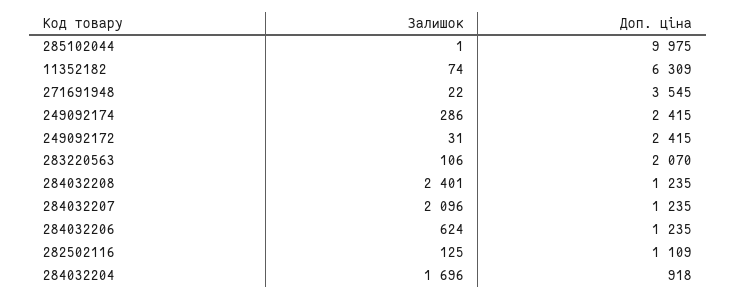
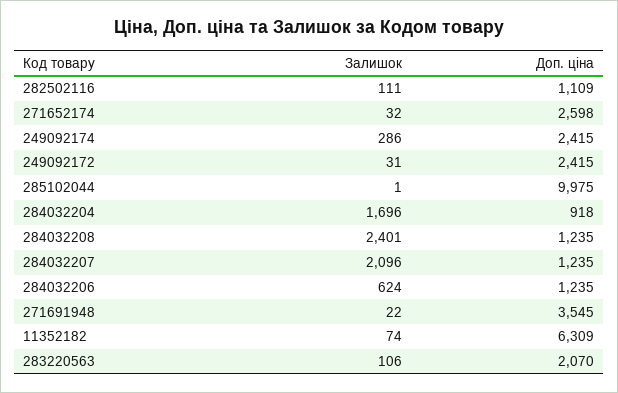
  {
    "Залишок": {
      "285102044": 1,
      "11352182": 74,
      "271691948": 22,
      "249092174": 286,
      "249092172": 31,
      "283220563": 106,
      "284032208": 2401,
      "284032207": 2096,
      "284032206": 624,
-     "282502116": 125,
+     "282502116": 111,
-     "284032204": 1696
+     "284032204": 1696,
+     "271652174": 32
    },
    "Доп. ціна": {
      "285102044": 9975,
      "11352182": 6309,
      "271691948": 3545,
      "249092174": 2415,
      "249092172": 2415,
      "283220563": 2070,
      "284032208": 1235,
      "284032207": 1235,
      "284032206": 1235,
      "282502116": 1109,
-     "284032204": 918
+     "284032204": 918,
+     "271652174": 2598
    }
  }

